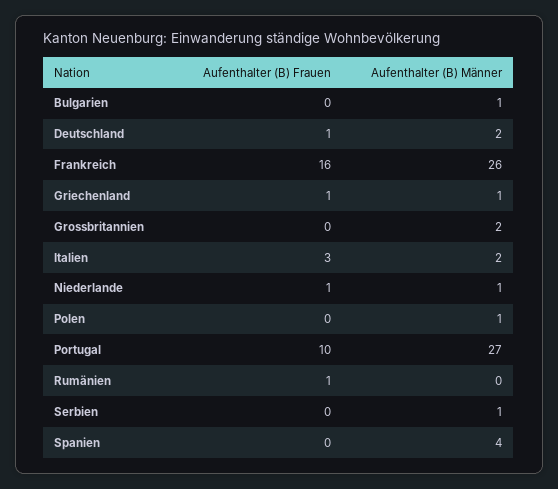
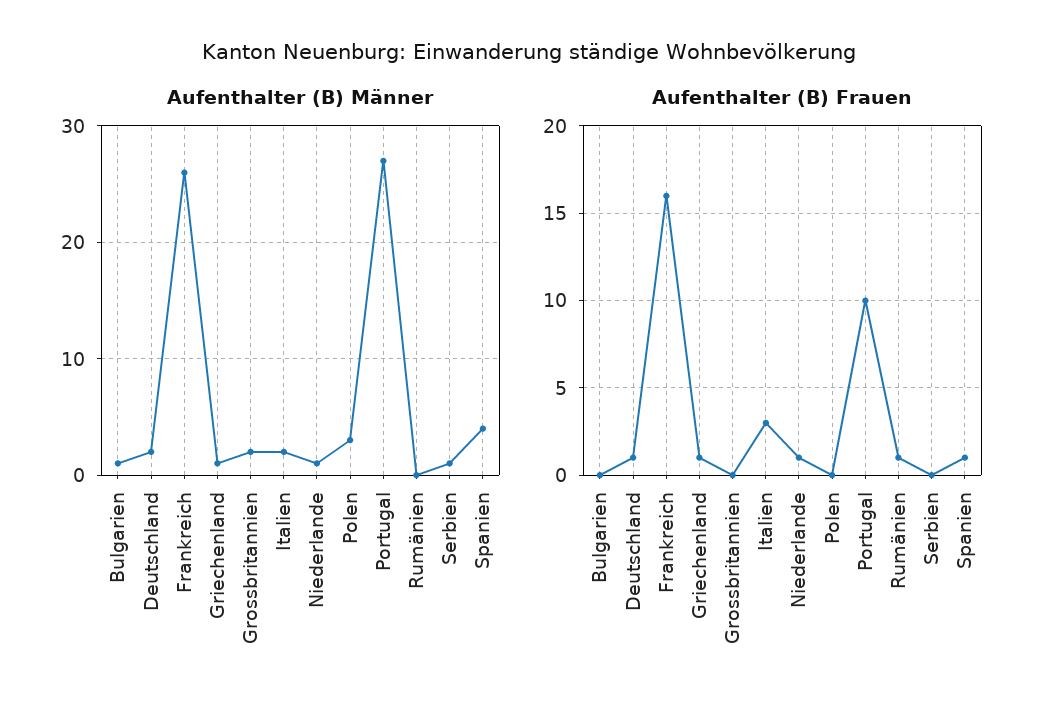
  {
    "Aufenthalter (B) Frauen": {
      "Bulgarien": 0,
      "Deutschland": 1,
      "Frankreich": 16,
      "Griechenland": 1,
      "Grossbritannien": 0,
      "Italien": 3,
      "Niederlande": 1,
      "Polen": 0,
      "Portugal": 10,
      "Rumänien": 1,
      "Serbien": 0,
-     "Spanien": 0
+     "Spanien": 1
    },
    "Aufenthalter (B) Männer": {
      "Bulgarien": 1,
      "Deutschland": 2,
      "Frankreich": 26,
      "Griechenland": 1,
      "Grossbritannien": 2,
      "Italien": 2,
      "Niederlande": 1,
-     "Polen": 1,
+     "Polen": 3,
      "Portugal": 27,
      "Rumänien": 0,
      "Serbien": 1,
      "Spanien": 4
    }
  }

